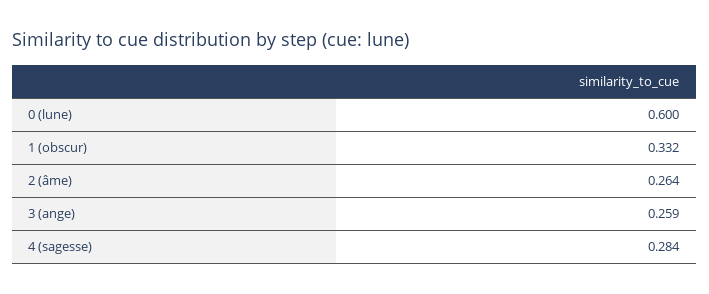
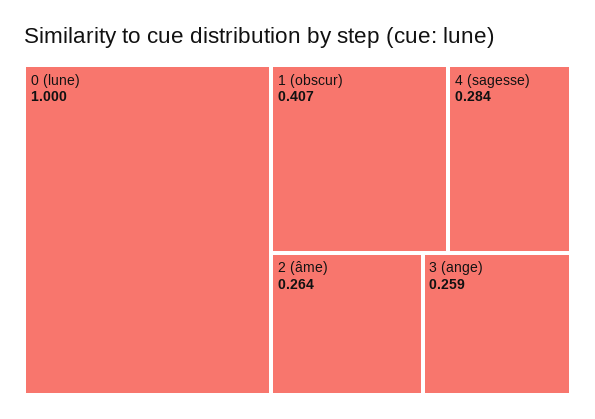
  {
-   "0 (lune)": 0.6,
+   "0 (lune)": 1,
-   "1 (obscur)": 0.332,
+   "1 (obscur)": 0.407,
    "2 (âme)": 0.264,
    "3 (ange)": 0.259,
    "4 (sagesse)": 0.284
  }

